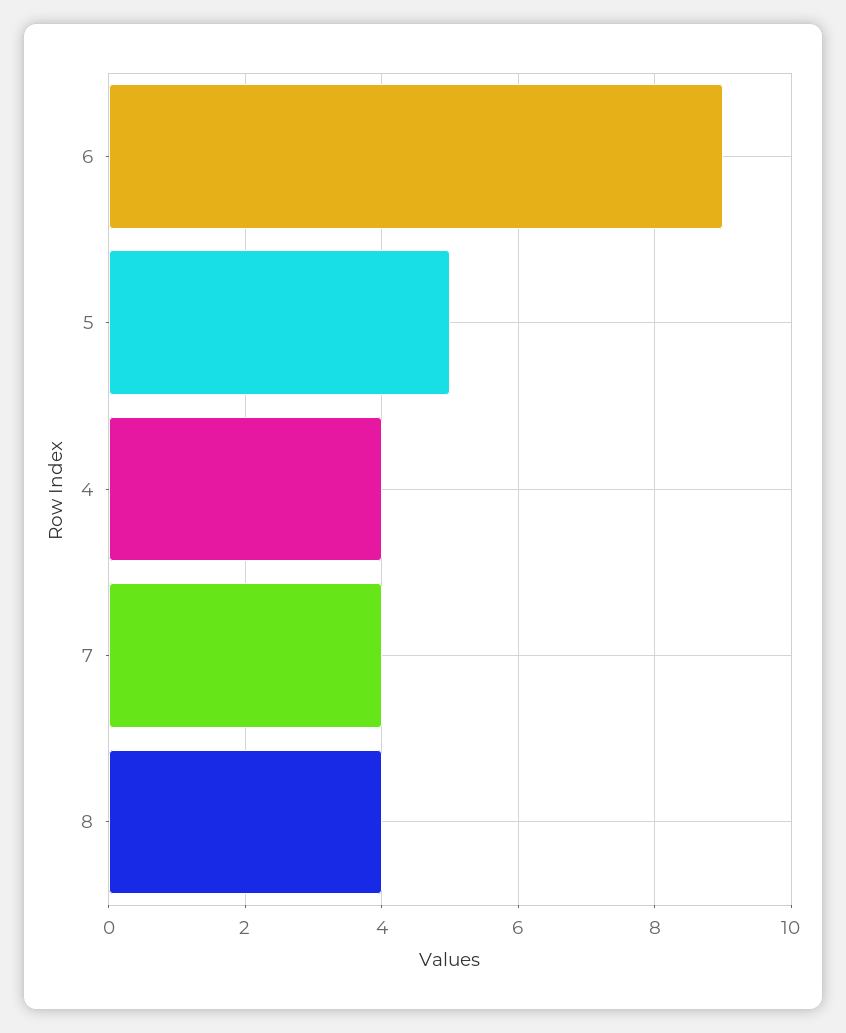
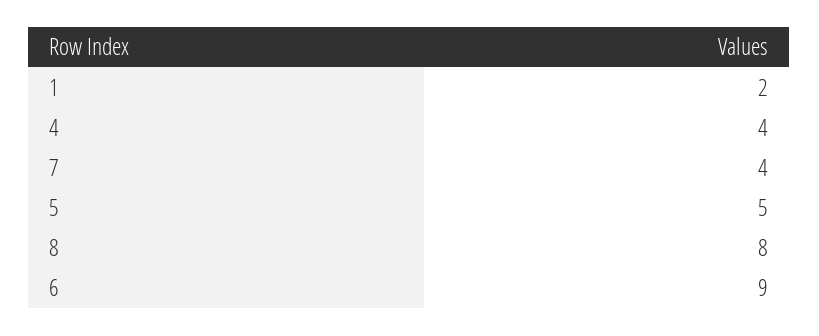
  {
    "6": 9,
    "5": 5,
    "4": 4,
    "7": 4,
-   "8": 4
+   "8": 8,
+   "1": 2
  }

